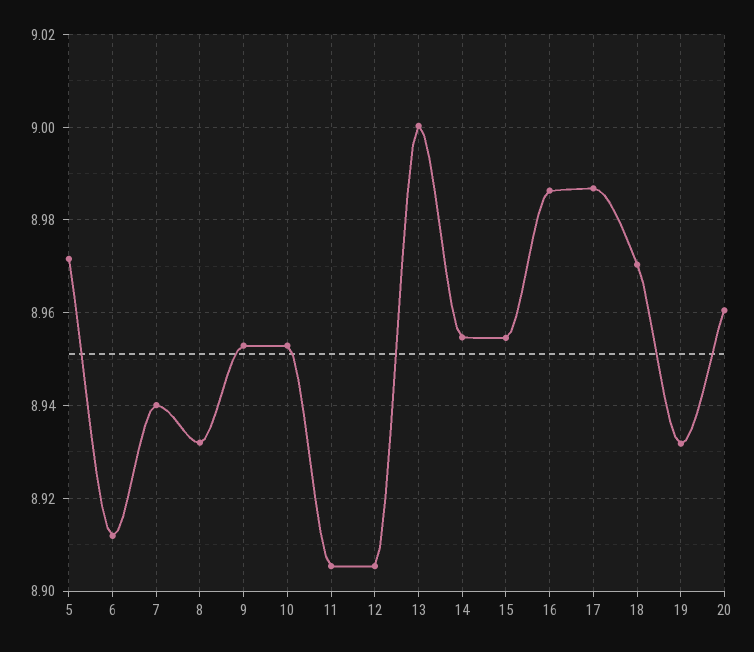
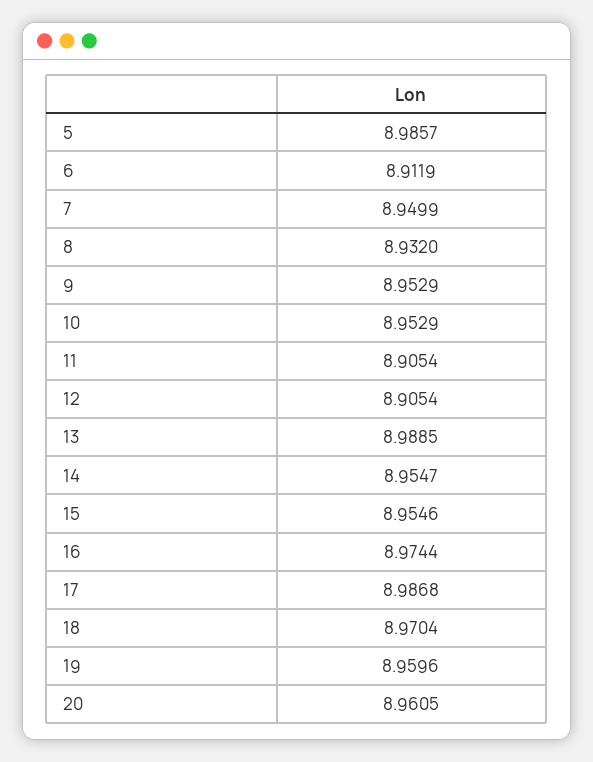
  {
-   "5": 8.972,
+   "5": 8.9857,
    "6": 8.9119,
-   "7": 8.94,
+   "7": 8.9499,
    "8": 8.932,
    "9": 8.9529,
    "10": 8.9529,
    "11": 8.9054,
    "12": 8.9054,
-   "13": 9,
+   "13": 8.9885,
    "14": 8.9547,
    "15": 8.9546,
-   "16": 8.986,
+   "16": 8.9744,
    "17": 8.9868,
    "18": 8.9704,
-   "19": 8.932,
+   "19": 8.9596,
    "20": 8.9605
  }

